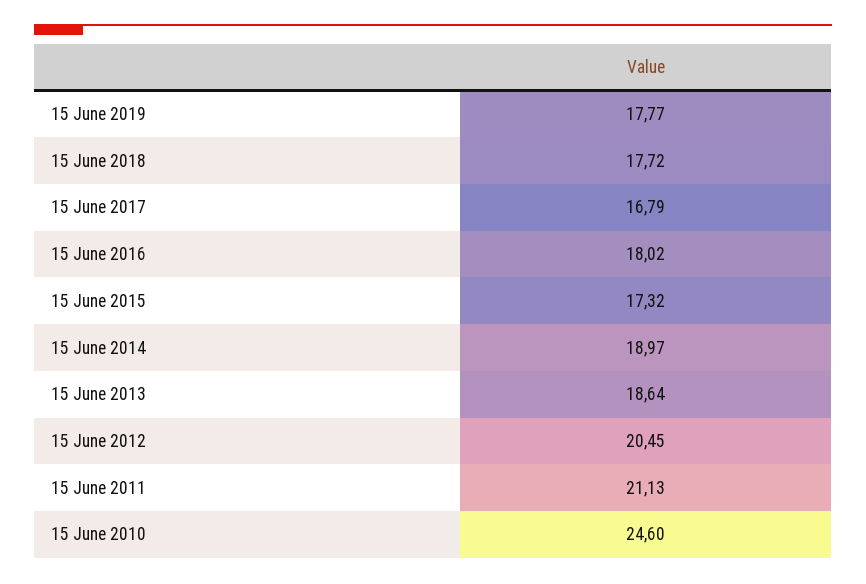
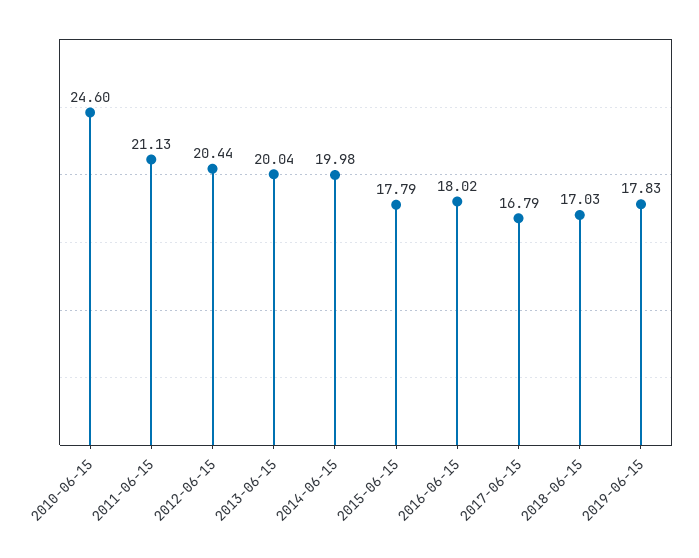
  {
-   "15 June 2019": 17.77,
+   "15 June 2019": 17.83,
-   "15 June 2018": 17.72,
+   "15 June 2018": 17.03,
    "15 June 2017": 16.79,
    "15 June 2016": 18.02,
-   "15 June 2015": 17.32,
+   "15 June 2015": 17.79,
-   "15 June 2014": 18.97,
+   "15 June 2014": 19.98,
-   "15 June 2013": 18.64,
+   "15 June 2013": 20.04,
-   "15 June 2012": 20.45,
+   "15 June 2012": 20.44,
    "15 June 2011": 21.13,
    "15 June 2010": 24.6
  }

